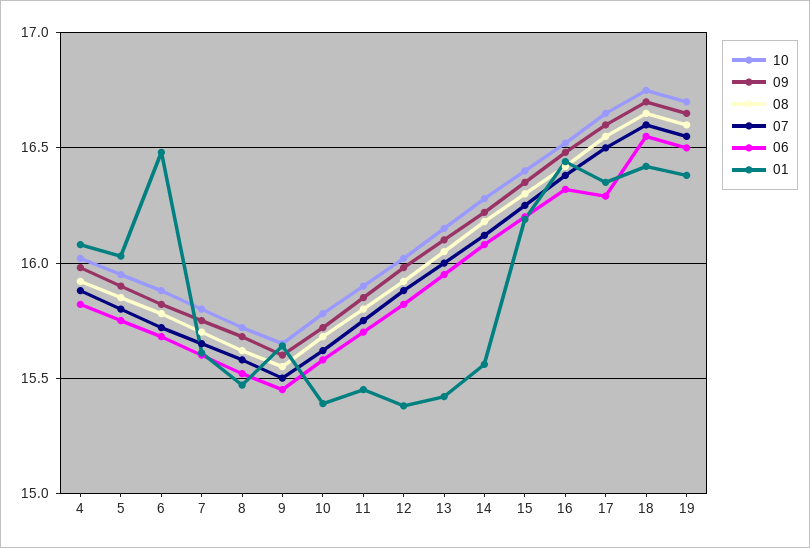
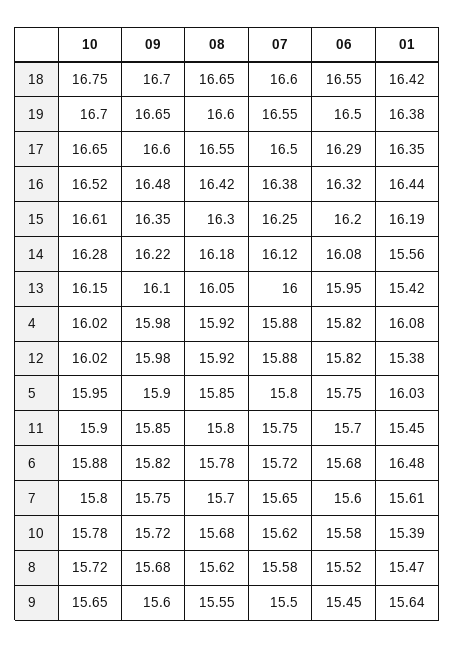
  {
    "10": {
      "4": 16.02,
      "5": 15.95,
      "6": 15.88,
      "7": 15.8,
      "8": 15.72,
      "9": 15.65,
      "10": 15.78,
      "11": 15.9,
      "12": 16.02,
      "13": 16.15,
      "14": 16.28,
-     "15": 16.4,
+     "15": 16.61,
      "16": 16.52,
      "17": 16.65,
      "18": 16.75,
      "19": 16.7
    },
    "09": {
      "4": 15.98,
      "5": 15.9,
      "6": 15.82,
      "7": 15.75,
      "8": 15.68,
      "9": 15.6,
      "10": 15.72,
      "11": 15.85,
      "12": 15.98,
      "13": 16.1,
      "14": 16.22,
      "15": 16.35,
      "16": 16.48,
      "17": 16.6,
      "18": 16.7,
      "19": 16.65
    },
    "08": {
      "4": 15.92,
      "5": 15.85,
      "6": 15.78,
      "7": 15.7,
      "8": 15.62,
      "9": 15.55,
      "10": 15.68,
      "11": 15.8,
      "12": 15.92,
      "13": 16.05,
      "14": 16.18,
      "15": 16.3,
      "16": 16.42,
      "17": 16.55,
      "18": 16.65,
      "19": 16.6
    },
    "07": {
      "4": 15.88,
      "5": 15.8,
      "6": 15.72,
      "7": 15.65,
      "8": 15.58,
      "9": 15.5,
      "10": 15.62,
      "11": 15.75,
      "12": 15.88,
      "13": 16,
      "14": 16.12,
      "15": 16.25,
      "16": 16.38,
      "17": 16.5,
      "18": 16.6,
      "19": 16.55
    },
    "06": {
      "4": 15.82,
      "5": 15.75,
      "6": 15.68,
      "7": 15.6,
      "8": 15.52,
      "9": 15.45,
      "10": 15.58,
      "11": 15.7,
      "12": 15.82,
      "13": 15.95,
      "14": 16.08,
      "15": 16.2,
      "16": 16.32,
      "17": 16.29,
      "18": 16.55,
      "19": 16.5
    },
    "01": {
      "4": 16.08,
      "5": 16.03,
      "6": 16.48,
      "7": 15.61,
      "8": 15.47,
      "9": 15.64,
      "10": 15.39,
      "11": 15.45,
      "12": 15.38,
      "13": 15.42,
      "14": 15.56,
      "15": 16.19,
      "16": 16.44,
      "17": 16.35,
      "18": 16.42,
      "19": 16.38
    }
  }

